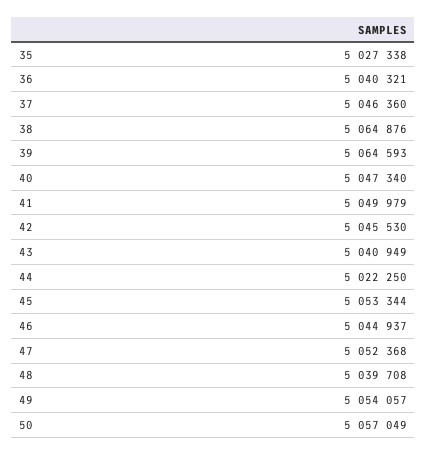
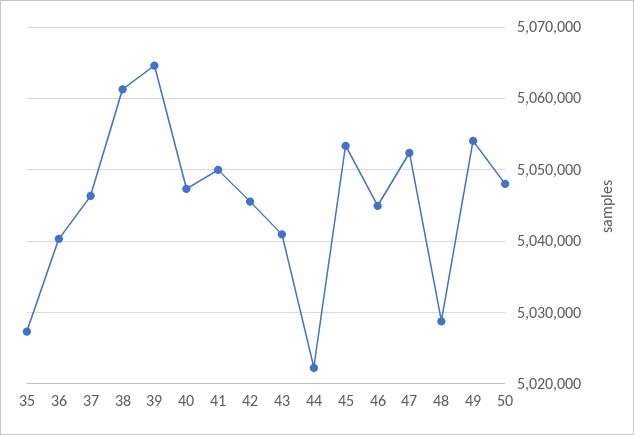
  {
    "35": 5027338,
    "36": 5040321,
    "37": 5046360,
-   "38": 5064876,
+   "38": 5061000,
    "39": 5064593,
    "40": 5047340,
    "41": 5049979,
    "42": 5045530,
    "43": 5040949,
    "44": 5022250,
    "45": 5053344,
    "46": 5044937,
    "47": 5052368,
-   "48": 5039708,
+   "48": 5029000,
    "49": 5054057,
-   "50": 5057049
+   "50": 5048000
  }

